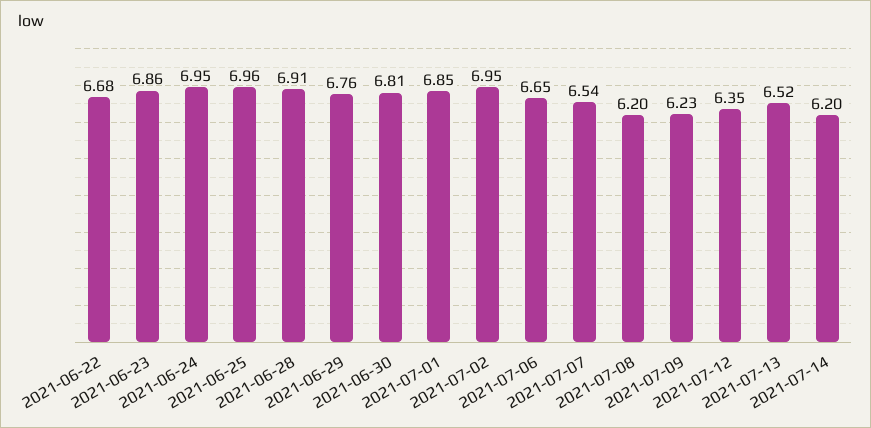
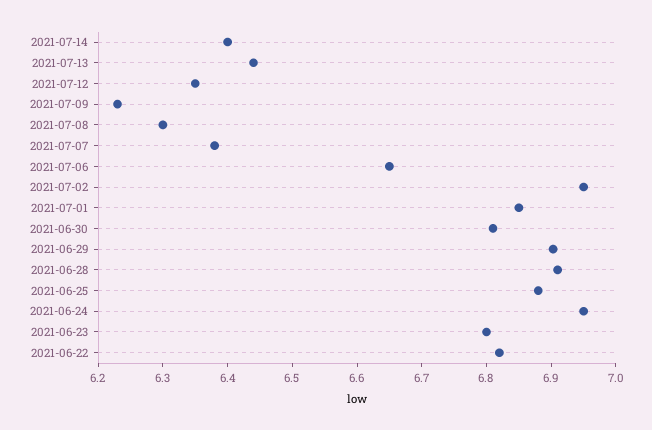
  {
-   "2021-06-22": 6.68,
+   "2021-06-22": 6.82,
-   "2021-06-23": 6.86,
+   "2021-06-23": 6.8,
    "2021-06-24": 6.95,
-   "2021-06-25": 6.96,
+   "2021-06-25": 6.88,
    "2021-06-28": 6.91,
-   "2021-06-29": 6.76,
+   "2021-06-29": 6.9,
    "2021-06-30": 6.81,
    "2021-07-01": 6.85,
    "2021-07-02": 6.95,
    "2021-07-06": 6.65,
-   "2021-07-07": 6.54,
+   "2021-07-07": 6.38,
-   "2021-07-08": 6.2,
+   "2021-07-08": 6.3,
    "2021-07-09": 6.23,
    "2021-07-12": 6.35,
-   "2021-07-13": 6.52,
+   "2021-07-13": 6.44,
-   "2021-07-14": 6.2
+   "2021-07-14": 6.4
  }

